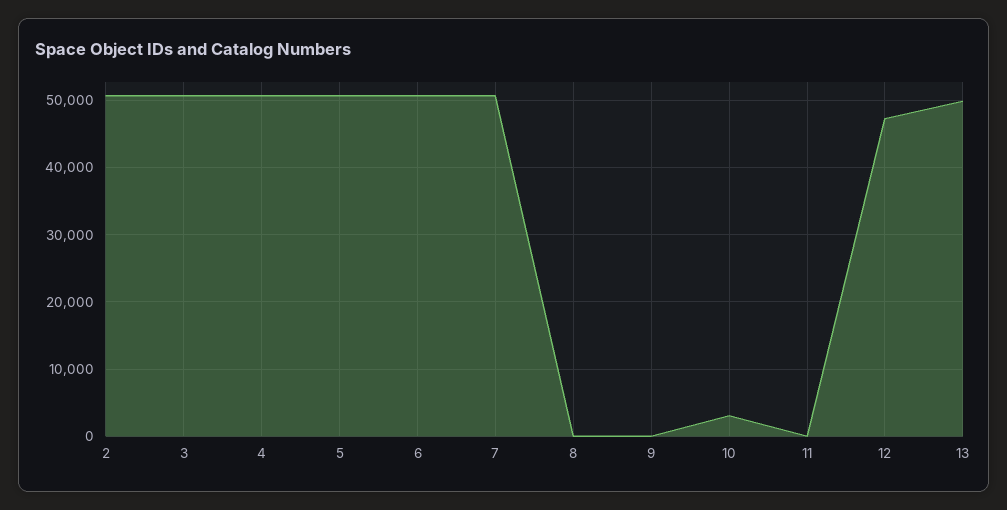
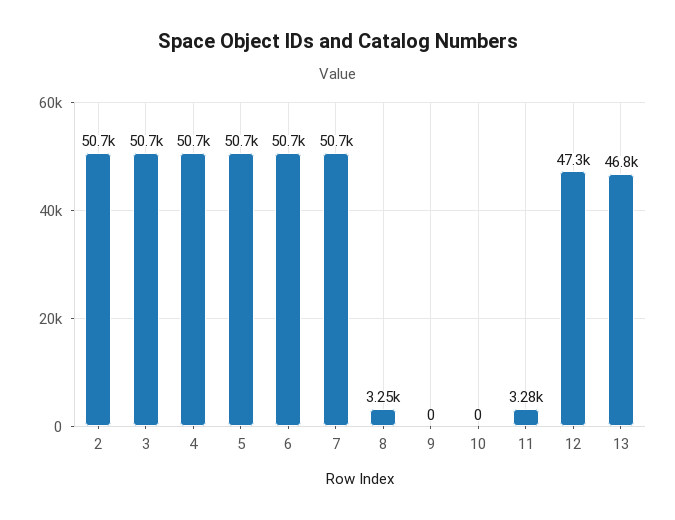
  {
    "2": 50700,
    "3": 50700,
    "4": 50700,
    "5": 50700,
    "6": 50700,
    "7": 50700,
-   "8": 0,
+   "8": 3250,
    "9": 0,
-   "10": 3000,
+   "10": 0,
-   "11": 0,
+   "11": 3280,
    "12": 47300,
-   "13": 50000
+   "13": 46800
  }

